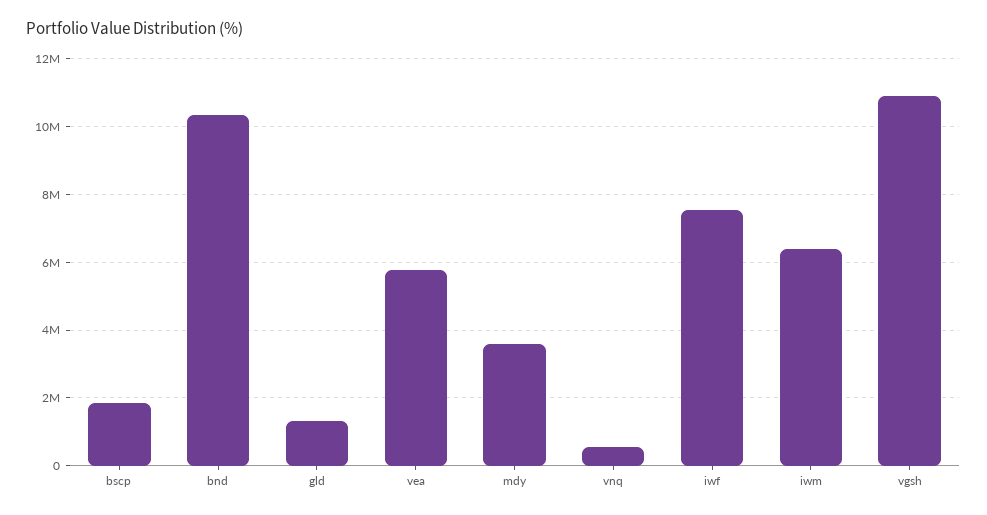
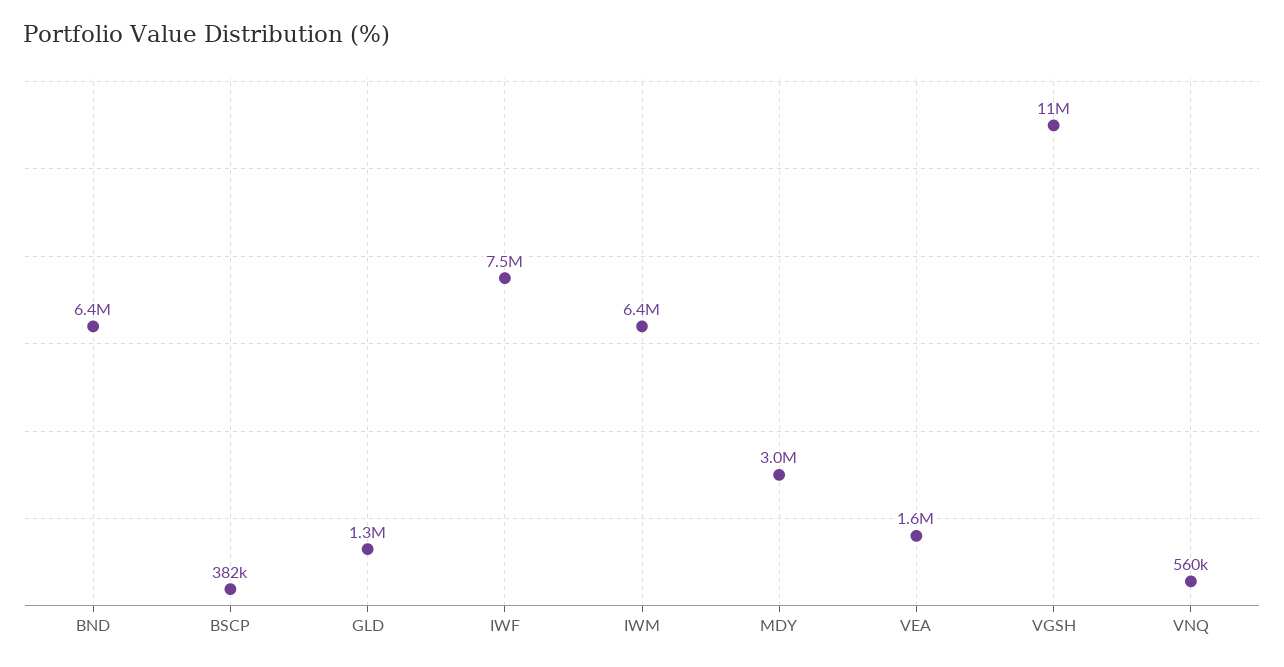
  {
-   "bscp": 1800000,
+   "bscp": 382000,
-   "bnd": 10400000,
+   "bnd": 6400000,
    "gld": 1300000,
-   "vea": 5800000,
+   "vea": 1600000,
-   "mdy": 3600000,
+   "mdy": 3000000,
    "vnq": 560000,
    "iwf": 7500000,
    "iwm": 6400000,
    "vgsh": 11000000
  }

